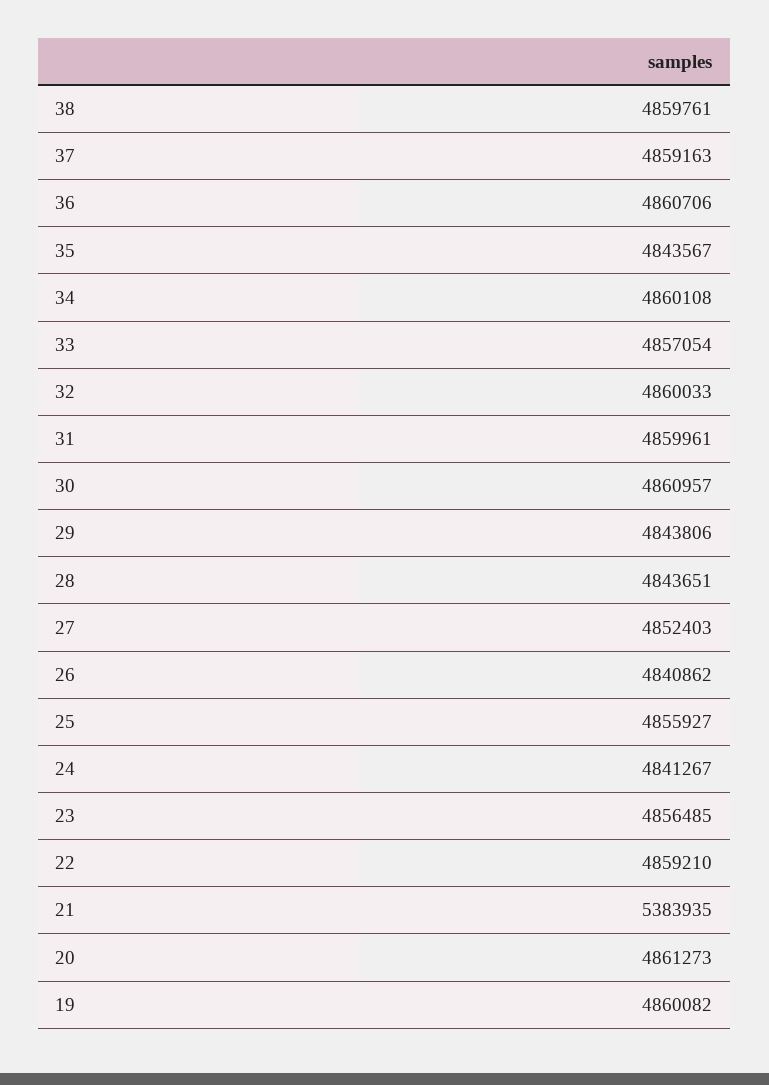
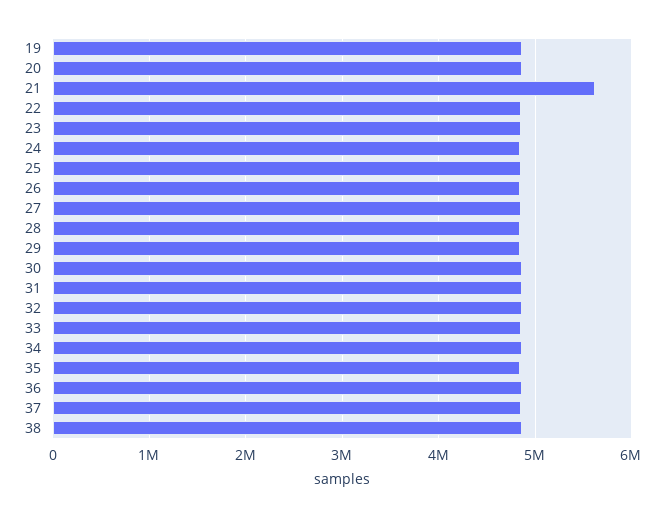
  {
    "38": 4859761,
    "37": 4859163,
    "36": 4860706,
    "35": 4843567,
    "34": 4860108,
    "33": 4857054,
    "32": 4860033,
    "31": 4859961,
    "30": 4860957,
    "29": 4843806,
    "28": 4843651,
    "27": 4852403,
    "26": 4840862,
    "25": 4855927,
    "24": 4841267,
    "23": 4856485,
    "22": 4859210,
-   "21": 5383935,
+   "21": 5600000,
    "20": 4861273,
    "19": 4860082
  }

